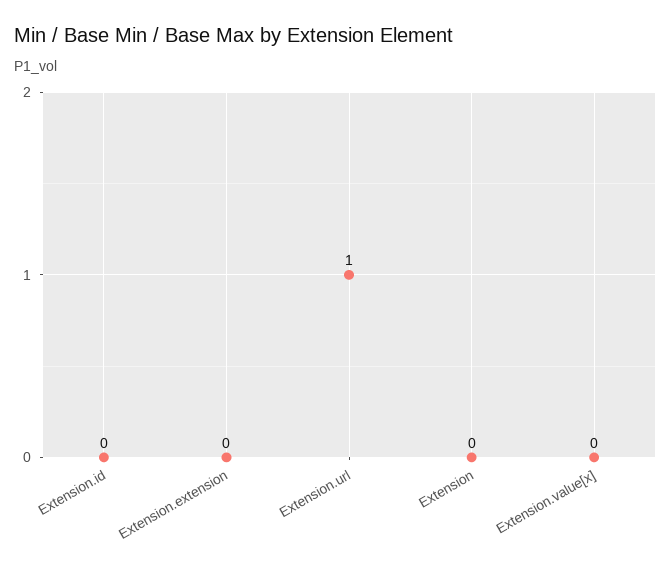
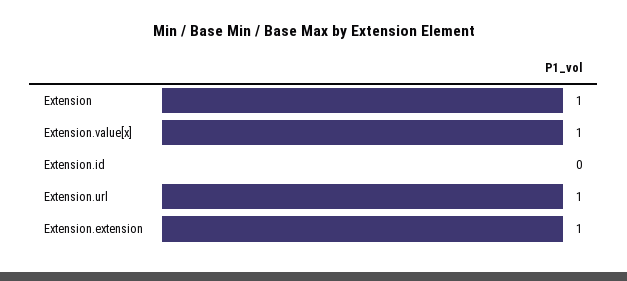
  {
    "Extension.id": 0,
-   "Extension.extension": 0,
+   "Extension.extension": 1,
    "Extension.url": 1,
-   "Extension": 0,
+   "Extension": 1,
-   "Extension.value[x]": 0
+   "Extension.value[x]": 1
  }

